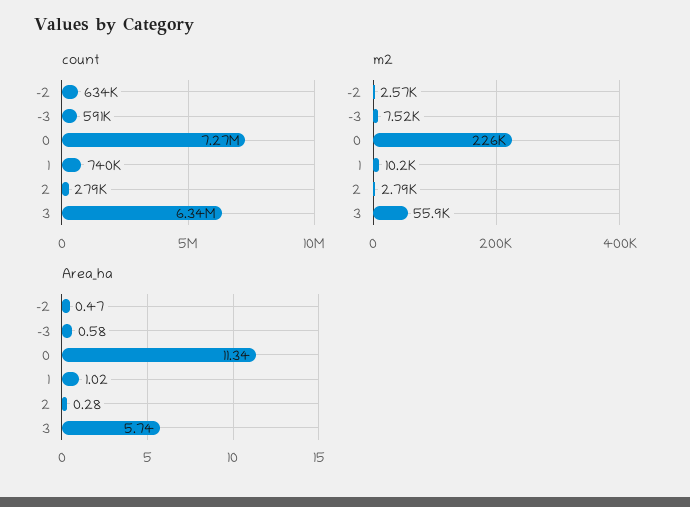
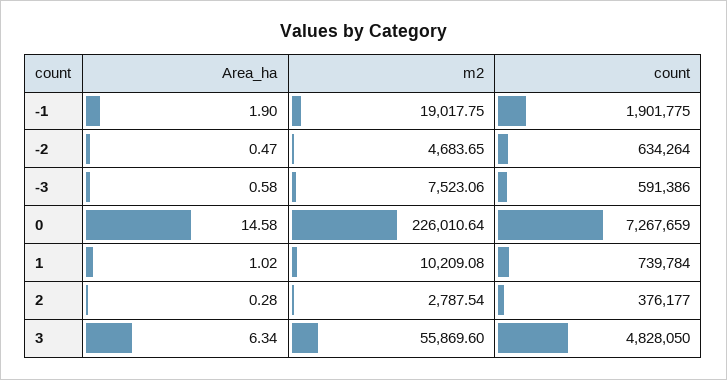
  {
    "count": {
      "-2": 634264,
      "-3": 591386,
      "0": 7267659,
      "1": 739784,
-     "2": 279000,
+     "2": 376177,
-     "3": 6340000
+     "3": 4828050,
+     "-1": 1901775
    },
    "m2": {
-     "-2": 2570,
+     "-2": 4683.65,
      "-3": 7523.06,
      "0": 226010.64,
      "1": 10209.08,
      "2": 2787.54,
-     "3": 55869.6
+     "3": 55869.6,
+     "-1": 19017.75
    },
    "Area_ha": {
      "-2": 0.47,
      "-3": 0.58,
-     "0": 11.34,
+     "0": 14.58,
      "1": 1.02,
      "2": 0.28,
-     "3": 5.74
+     "3": 6.34,
+     "-1": 1.9
    }
  }

